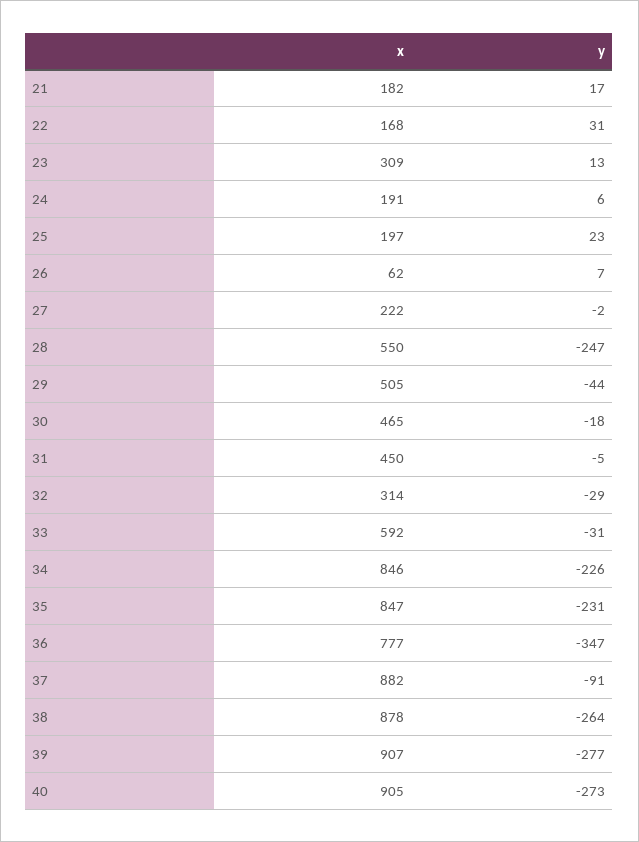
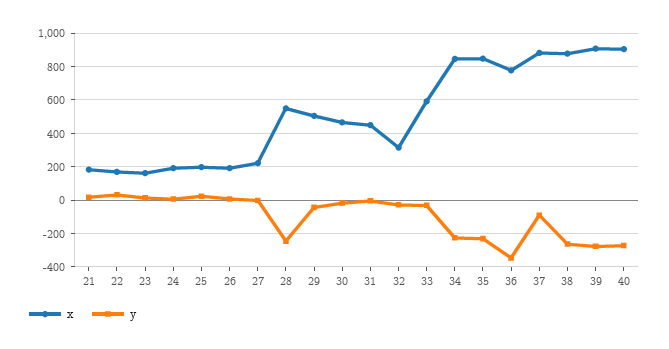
  {
    "x": {
      "21": 182,
      "22": 168,
-     "23": 309,
+     "23": 150,
      "24": 191,
      "25": 197,
-     "26": 62,
+     "26": 200,
      "27": 222,
      "28": 550,
      "29": 505,
      "30": 465,
      "31": 450,
      "32": 314,
      "33": 592,
      "34": 846,
      "35": 847,
      "36": 777,
      "37": 882,
      "38": 878,
      "39": 907,
      "40": 905
    },
    "y": {
      "21": 17,
      "22": 31,
      "23": 13,
      "24": 6,
      "25": 23,
      "26": 7,
      "27": -2,
      "28": -247,
      "29": -44,
      "30": -18,
      "31": -5,
      "32": -29,
      "33": -31,
      "34": -226,
      "35": -231,
      "36": -347,
      "37": -91,
      "38": -264,
      "39": -277,
      "40": -273
    }
  }

